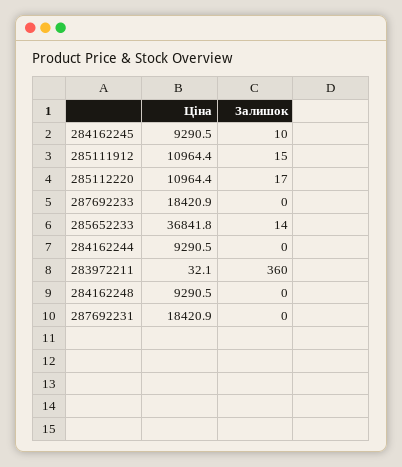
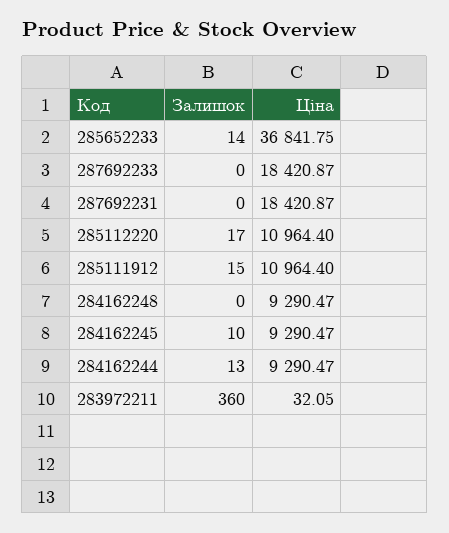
  {
    "Ціна": {
      "284162245": 9290.47,
      "285111912": 10964.4,
      "285112220": 10964.4,
      "287692233": 18420.87,
      "285652233": 36841.75,
      "284162244": 9290.47,
      "283972211": 32.05,
      "284162248": 9290.47,
      "287692231": 18420.87
    },
    "Залишок": {
      "284162245": 10,
      "285111912": 15,
      "285112220": 17,
      "287692233": 0,
      "285652233": 14,
-     "284162244": 0,
+     "284162244": 13,
      "283972211": 360,
      "284162248": 0,
      "287692231": 0
    }
  }

